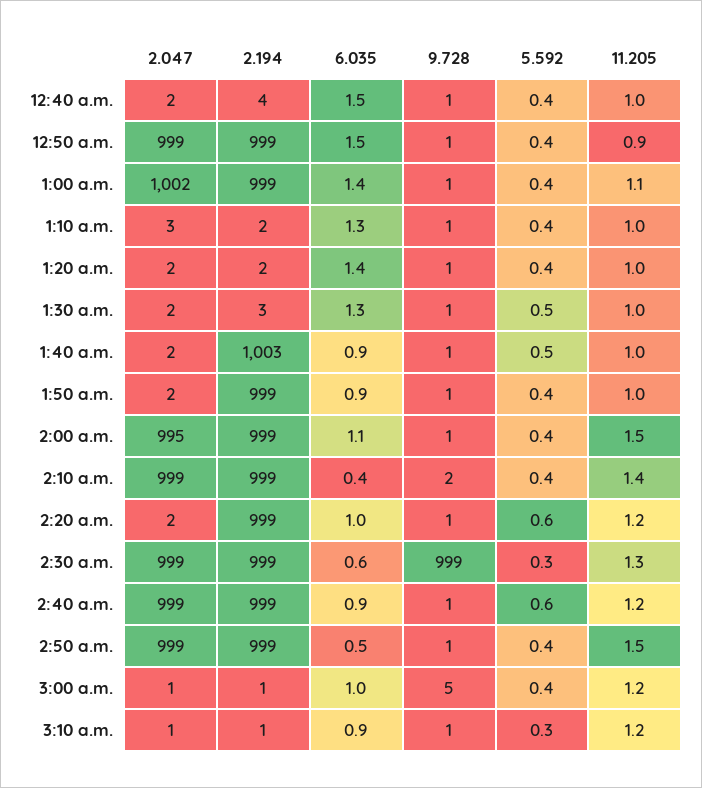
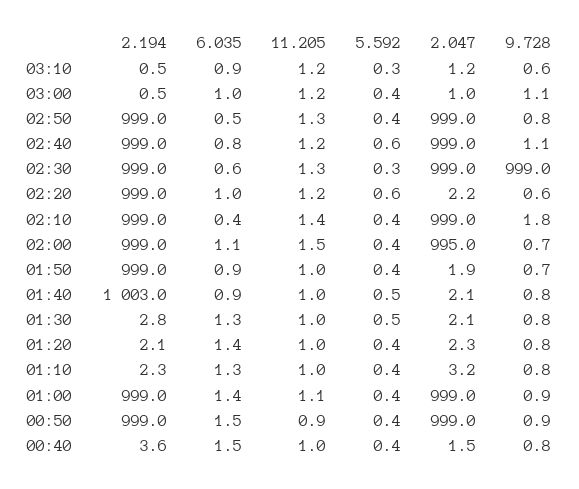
  {
    "2.047": {
      "12:40 a.m.": 1.5,
      "12:50 a.m.": 999,
-     "1:00 a.m.": 1002,
+     "1:00 a.m.": 999,
      "1:10 a.m.": 3.2,
      "1:20 a.m.": 2.3,
      "1:30 a.m.": 2.1,
      "1:40 a.m.": 2.1,
      "1:50 a.m.": 1.9,
      "2:00 a.m.": 995,
      "2:10 a.m.": 999,
      "2:20 a.m.": 2.2,
      "2:30 a.m.": 999,
      "2:40 a.m.": 999,
      "2:50 a.m.": 999,
      "3:00 a.m.": 1,
      "3:10 a.m.": 1.2
    },
    "2.194": {
      "12:40 a.m.": 3.6,
      "12:50 a.m.": 999,
      "1:00 a.m.": 999,
      "1:10 a.m.": 2.3,
      "1:20 a.m.": 2.1,
      "1:30 a.m.": 2.8,
      "1:40 a.m.": 1003,
      "1:50 a.m.": 999,
      "2:00 a.m.": 999,
      "2:10 a.m.": 999,
      "2:20 a.m.": 999,
      "2:30 a.m.": 999,
      "2:40 a.m.": 999,
      "2:50 a.m.": 999,
      "3:00 a.m.": 0.5,
      "3:10 a.m.": 0.5
    },
    "6.035": {
      "12:40 a.m.": 1.5,
      "12:50 a.m.": 1.5,
      "1:00 a.m.": 1.4,
      "1:10 a.m.": 1.3,
      "1:20 a.m.": 1.4,
      "1:30 a.m.": 1.3,
      "1:40 a.m.": 0.9,
      "1:50 a.m.": 0.9,
      "2:00 a.m.": 1.1,
      "2:10 a.m.": 0.4,
      "2:20 a.m.": 1,
      "2:30 a.m.": 0.6,
-     "2:40 a.m.": 0.9,
+     "2:40 a.m.": 0.8,
      "2:50 a.m.": 0.5,
      "3:00 a.m.": 1,
      "3:10 a.m.": 0.9
    },
    "9.728": {
      "12:40 a.m.": 0.8,
      "12:50 a.m.": 0.9,
      "1:00 a.m.": 0.9,
      "1:10 a.m.": 0.8,
      "1:20 a.m.": 0.8,
      "1:30 a.m.": 0.8,
      "1:40 a.m.": 0.8,
      "1:50 a.m.": 0.7,
      "2:00 a.m.": 0.7,
      "2:10 a.m.": 1.8,
      "2:20 a.m.": 0.6,
      "2:30 a.m.": 999,
      "2:40 a.m.": 1.1,
      "2:50 a.m.": 0.8,
-     "3:00 a.m.": 5,
+     "3:00 a.m.": 1.1,
      "3:10 a.m.": 0.6
    },
    "5.592": {
      "12:40 a.m.": 0.4,
      "12:50 a.m.": 0.4,
      "1:00 a.m.": 0.4,
      "1:10 a.m.": 0.4,
      "1:20 a.m.": 0.4,
      "1:30 a.m.": 0.5,
      "1:40 a.m.": 0.5,
      "1:50 a.m.": 0.4,
      "2:00 a.m.": 0.4,
      "2:10 a.m.": 0.4,
      "2:20 a.m.": 0.6,
      "2:30 a.m.": 0.3,
      "2:40 a.m.": 0.6,
      "2:50 a.m.": 0.4,
      "3:00 a.m.": 0.4,
      "3:10 a.m.": 0.3
    },
    "11.205": {
      "12:40 a.m.": 1,
      "12:50 a.m.": 0.9,
      "1:00 a.m.": 1.1,
      "1:10 a.m.": 1,
      "1:20 a.m.": 1,
      "1:30 a.m.": 1,
      "1:40 a.m.": 1,
      "1:50 a.m.": 1,
      "2:00 a.m.": 1.5,
      "2:10 a.m.": 1.4,
      "2:20 a.m.": 1.2,
      "2:30 a.m.": 1.3,
      "2:40 a.m.": 1.2,
-     "2:50 a.m.": 1.5,
+     "2:50 a.m.": 1.3,
      "3:00 a.m.": 1.2,
      "3:10 a.m.": 1.2
    }
  }

